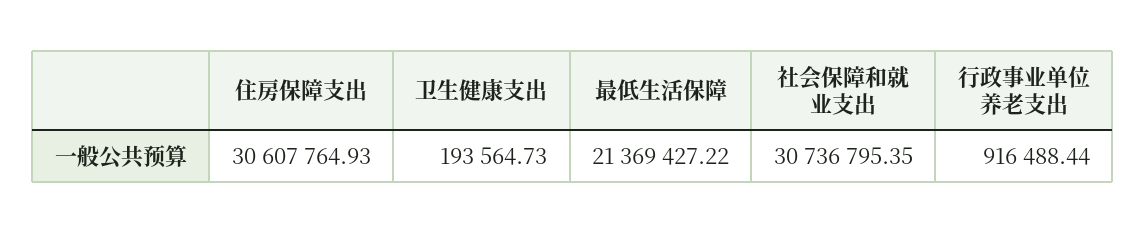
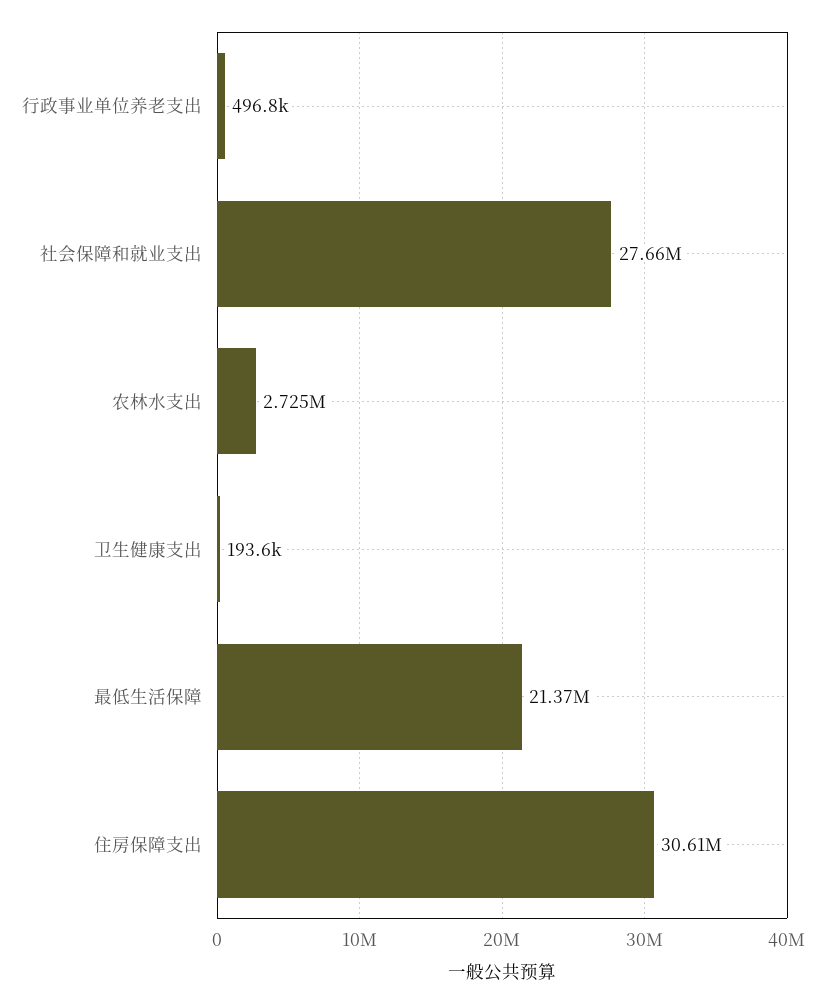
  {
    "住房保障支出": 30607764.93,
    "卫生健康支出": 193564.73,
    "最低生活保障": 21369427.22,
-   "社会保障和就业支出": 30736795.35,
+   "社会保障和就业支出": 27660000,
-   "行政事业单位养老支出": 916488.44
+   "行政事业单位养老支出": 496800,
+   "农林水支出": 2725000
  }

